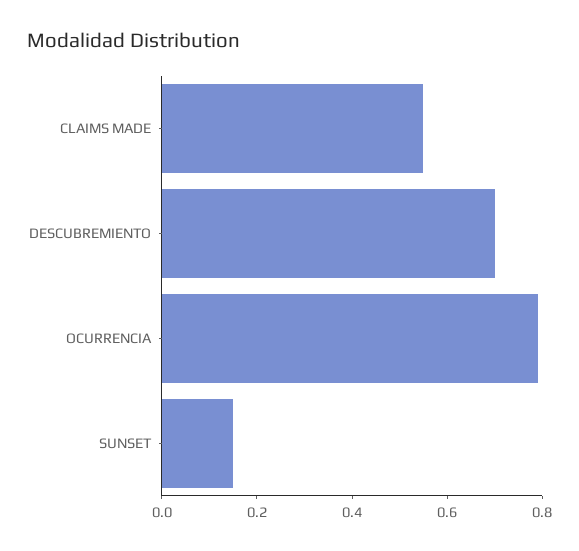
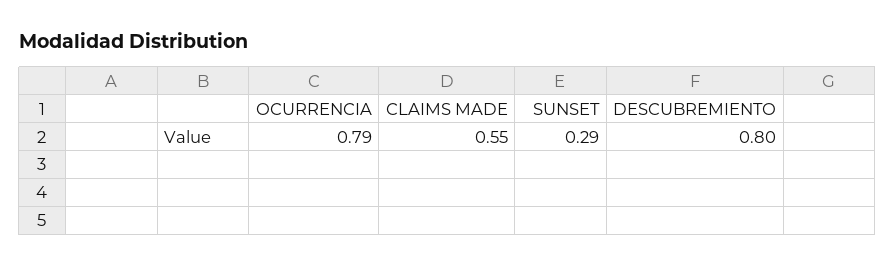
  {
    "CLAIMS MADE": 0.55,
-   "DESCUBREMIENTO": 0.7,
+   "DESCUBREMIENTO": 0.8,
    "OCURRENCIA": 0.79,
-   "SUNSET": 0.15
+   "SUNSET": 0.29
  }

